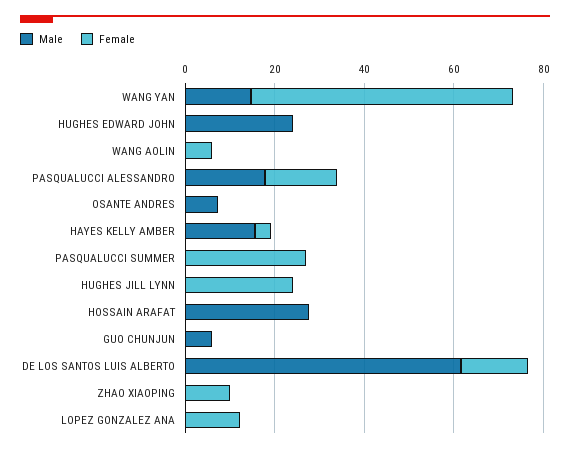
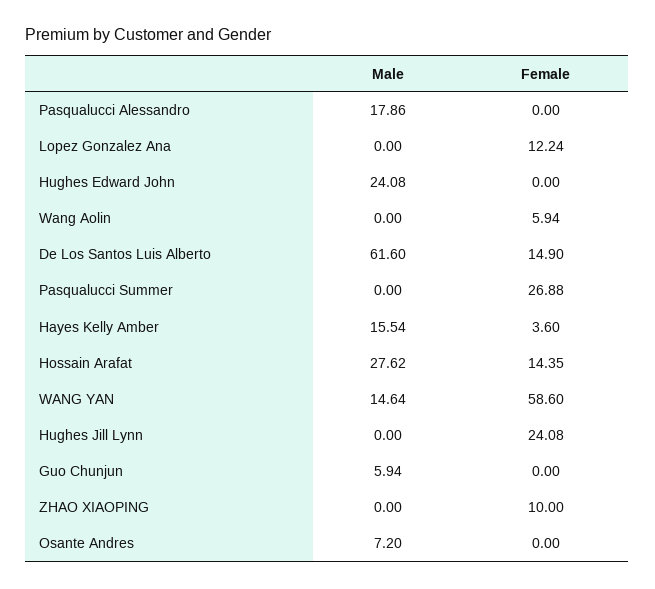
  {
    "Male": {
      "WANG YAN": 14.64,
      "HUGHES EDWARD JOHN": 24.08,
      "WANG AOLIN": 0,
      "PASQUALUCCI ALESSANDRO": 17.86,
      "OSANTE ANDRES": 7.2,
      "HAYES KELLY AMBER": 15.54,
      "PASQUALUCCI SUMMER": 0,
      "HUGHES JILL LYNN": 0,
      "HOSSAIN ARAFAT": 27.62,
      "GUO CHUNJUN": 5.94,
      "DE LOS SANTOS LUIS ALBERTO": 61.6,
      "ZHAO XIAOPING": 0,
      "LOPEZ GONZALEZ ANA": 0
    },
    "Female": {
      "WANG YAN": 58.6,
      "HUGHES EDWARD JOHN": 0,
      "WANG AOLIN": 5.94,
-     "PASQUALUCCI ALESSANDRO": 15,
+     "PASQUALUCCI ALESSANDRO": 0,
      "OSANTE ANDRES": 0,
      "HAYES KELLY AMBER": 3.6,
      "PASQUALUCCI SUMMER": 26.88,
      "HUGHES JILL LYNN": 24.08,
-     "HOSSAIN ARAFAT": 0,
+     "HOSSAIN ARAFAT": 14.35,
      "GUO CHUNJUN": 0,
      "DE LOS SANTOS LUIS ALBERTO": 14.9,
      "ZHAO XIAOPING": 10,
      "LOPEZ GONZALEZ ANA": 12.24
    }
  }

